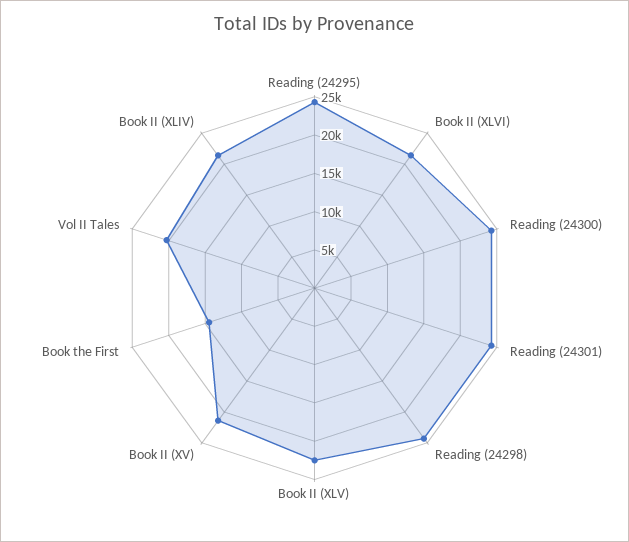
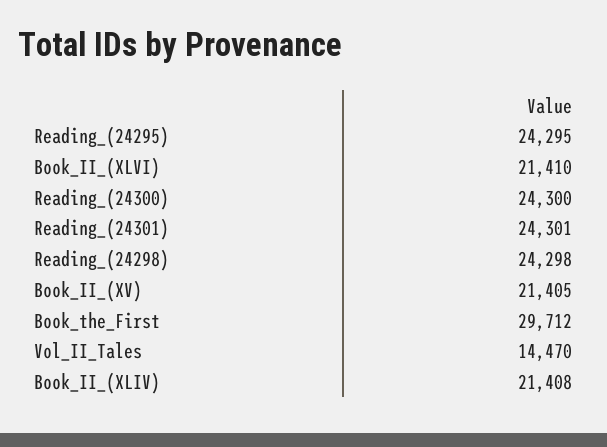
  {
    "Reading (24295)": 24295,
    "Book II (XLVI)": 21410,
    "Reading (24300)": 24300,
    "Reading (24301)": 24301,
    "Reading (24298)": 24298,
-   "Book II (XLV)": 22500,
    "Book II (XV)": 21405,
-   "Book the First": 15000,
+   "Book the First": 29712,
-   "Vol II Tales": 20000,
+   "Vol II Tales": 14470,
    "Book II (XLIV)": 21408
  }

